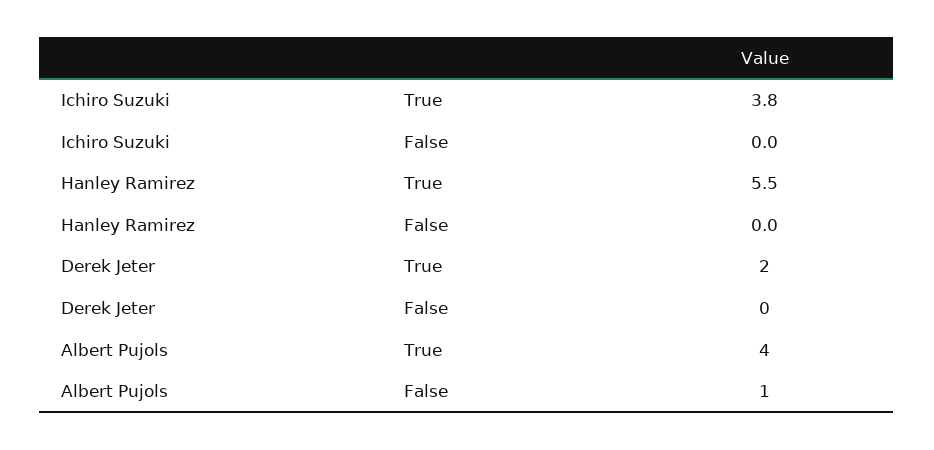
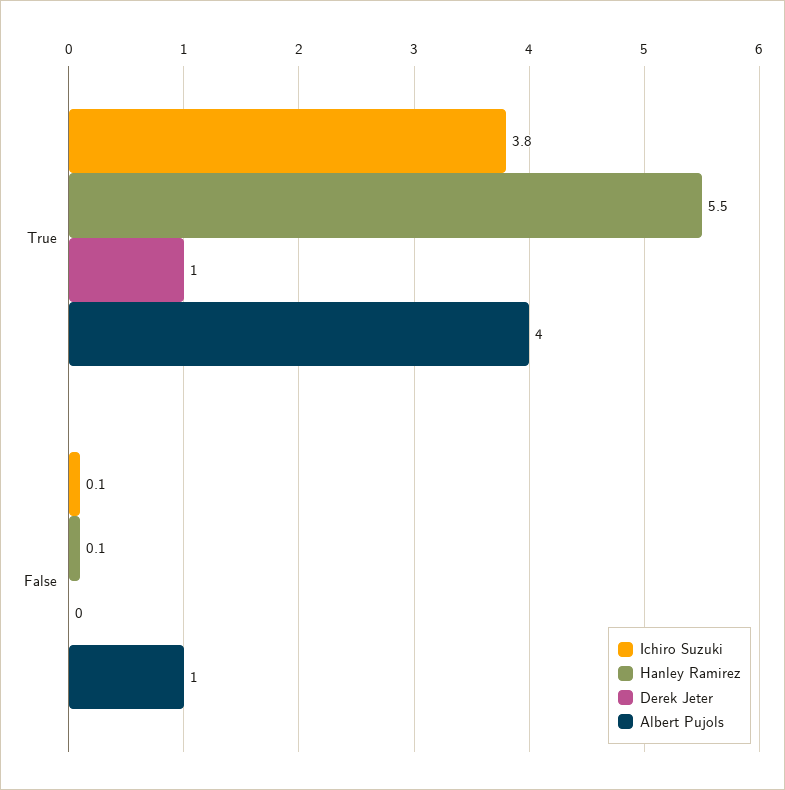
  {
    "Ichiro Suzuki": {
      "True": 3.8,
-     "False": 0
+     "False": 0.1
    },
    "Hanley Ramirez": {
      "True": 5.5,
-     "False": 0
+     "False": 0.1
    },
    "Derek Jeter": {
-     "True": 2,
+     "True": 1,
      "False": 0
    },
    "Albert Pujols": {
      "True": 4,
      "False": 1
    }
  }

